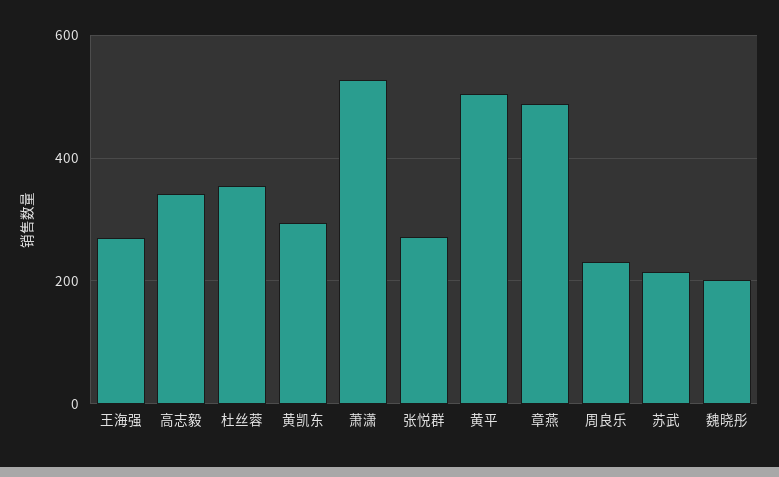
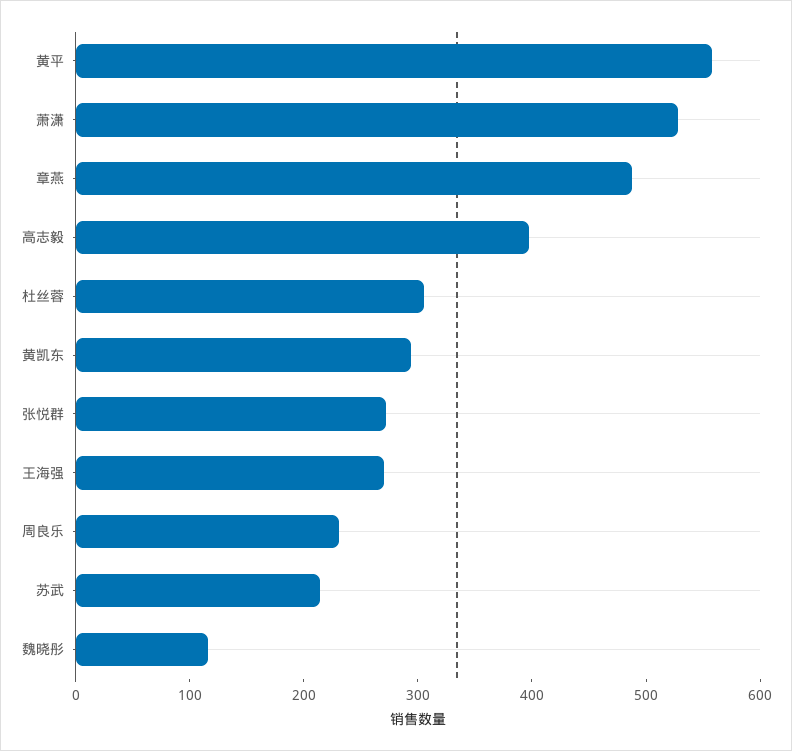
  {
    "王海强": 280,
-   "高志毅": 340,
+   "高志毅": 400,
-   "杜丝蓉": 360,
+   "杜丝蓉": 300,
    "黄凯东": 300,
    "萧潇": 520,
    "张悦群": 280,
-   "黄平": 500,
+   "黄平": 560,
    "章燕": 480,
    "周良乐": 240,
    "苏武": 220,
-   "魏晓彤": 200
+   "魏晓彤": 120
  }

